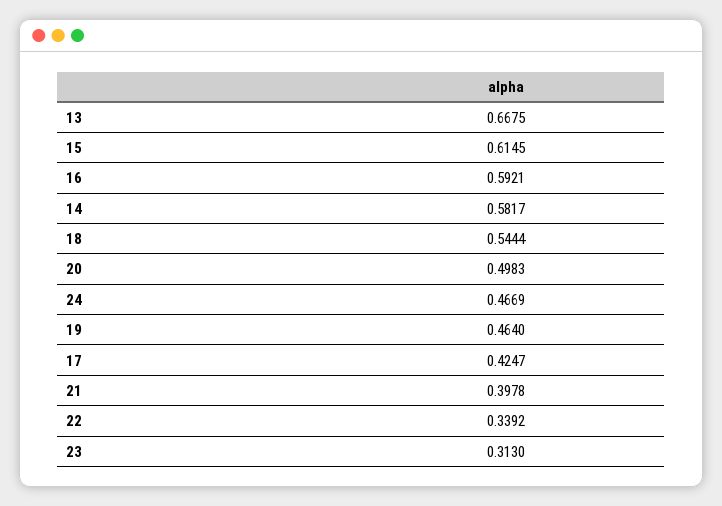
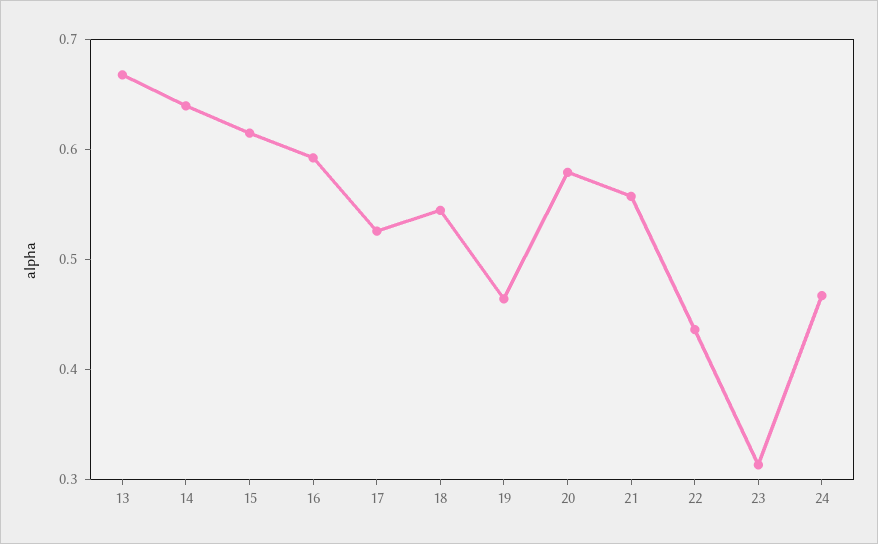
  {
    "13": 0.6675,
    "15": 0.6145,
    "16": 0.5921,
-   "14": 0.5817,
+   "14": 0.64,
    "18": 0.5444,
-   "20": 0.4983,
+   "20": 0.58,
    "24": 0.4669,
    "19": 0.464,
-   "17": 0.4247,
+   "17": 0.52,
-   "21": 0.3978,
+   "21": 0.56,
-   "22": 0.3392,
+   "22": 0.44,
    "23": 0.313
  }

